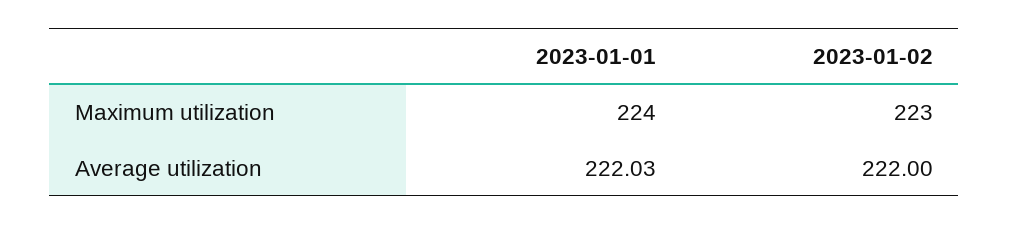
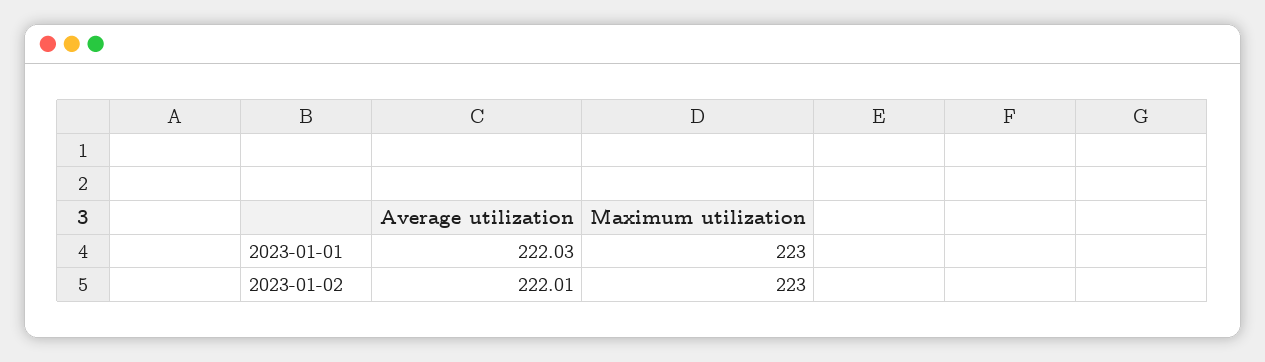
  {
    "2023-01-01": {
-     "Maximum utilization": 224,
+     "Maximum utilization": 223,
      "Average utilization": 222.03
    },
    "2023-01-02": {
      "Maximum utilization": 223,
-     "Average utilization": 222
+     "Average utilization": 222.01
    }
  }

